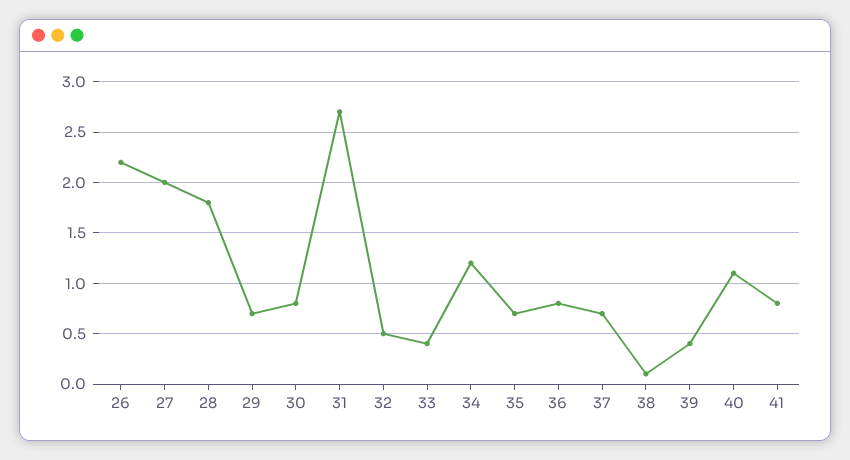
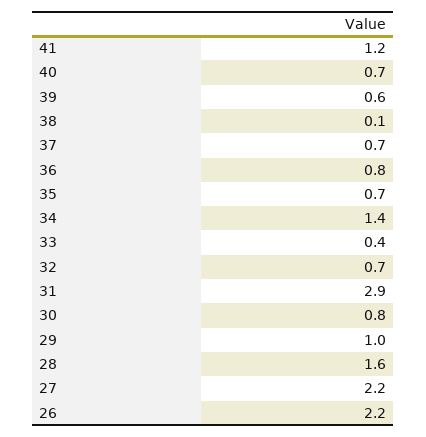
  {
    "26": 2.2,
-   "27": 2,
+   "27": 2.2,
-   "28": 1.8,
+   "28": 1.6,
-   "29": 0.7,
+   "29": 1,
    "30": 0.8,
-   "31": 2.7,
+   "31": 2.9,
-   "32": 0.5,
+   "32": 0.7,
    "33": 0.4,
-   "34": 1.2,
+   "34": 1.4,
    "35": 0.7,
    "36": 0.8,
    "37": 0.7,
    "38": 0.1,
-   "39": 0.4,
+   "39": 0.6,
-   "40": 1.1,
+   "40": 0.7,
-   "41": 0.8
+   "41": 1.2
  }

